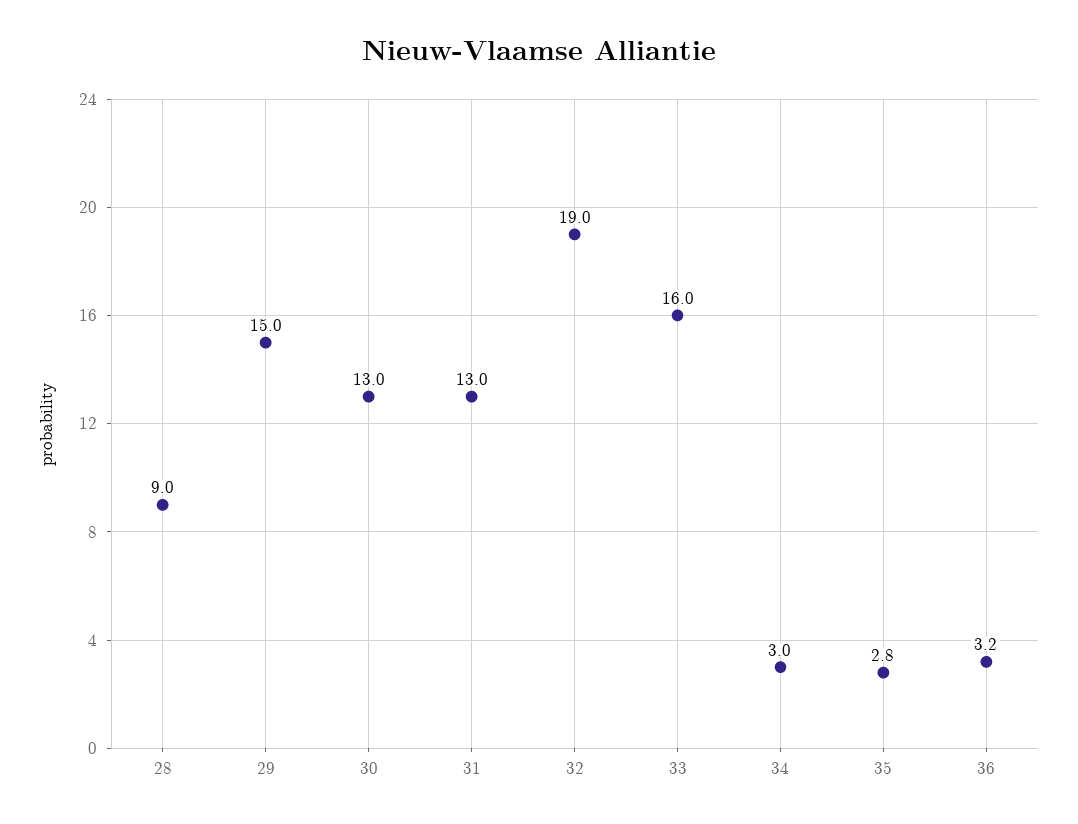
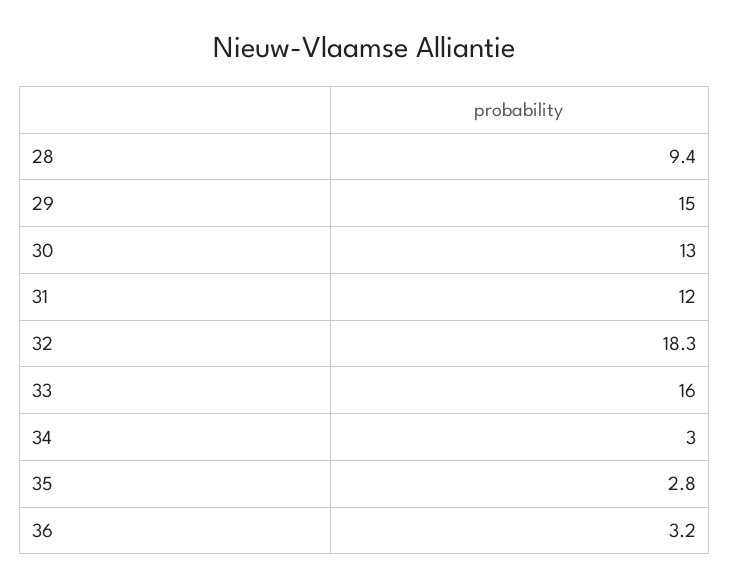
  {
-   "28": 9,
+   "28": 9.4,
    "29": 15,
    "30": 13,
-   "31": 13,
+   "31": 12,
-   "32": 19,
+   "32": 18.3,
    "33": 16,
    "34": 3,
    "35": 2.8,
    "36": 3.2
  }

